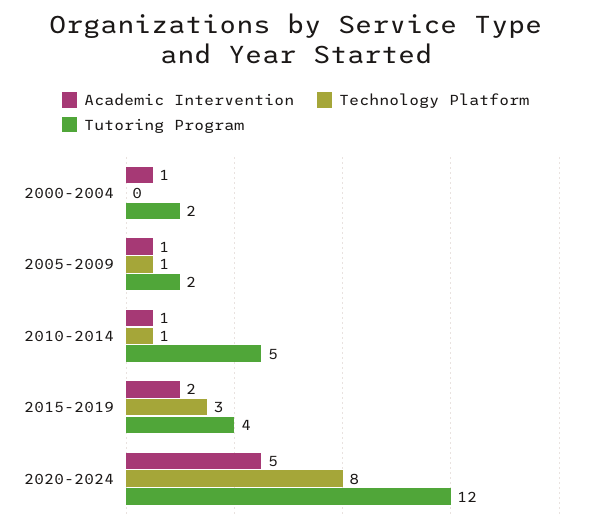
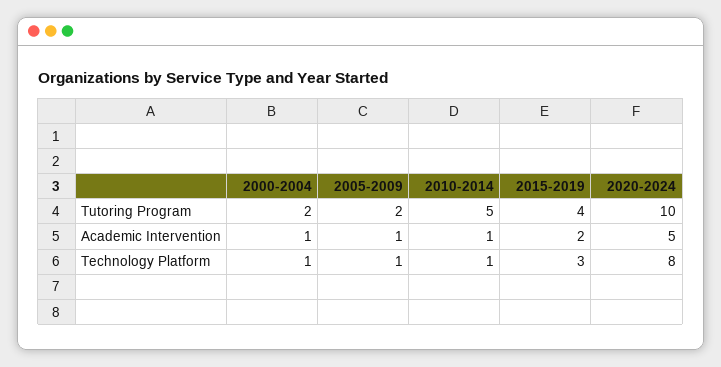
  {
    "Academic Intervention": {
      "2000-2004": 1,
      "2005-2009": 1,
      "2010-2014": 1,
      "2015-2019": 2,
      "2020-2024": 5
    },
    "Technology Platform": {
-     "2000-2004": 0,
+     "2000-2004": 1,
      "2005-2009": 1,
      "2010-2014": 1,
      "2015-2019": 3,
      "2020-2024": 8
    },
    "Tutoring Program": {
      "2000-2004": 2,
      "2005-2009": 2,
      "2010-2014": 5,
      "2015-2019": 4,
-     "2020-2024": 12
+     "2020-2024": 10
    }
  }

